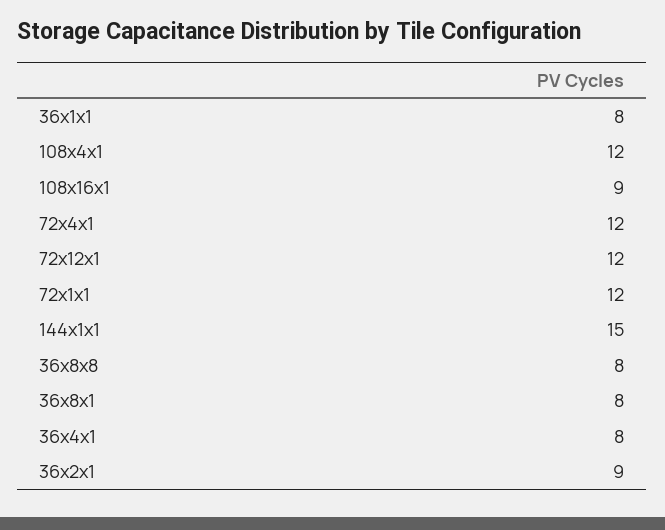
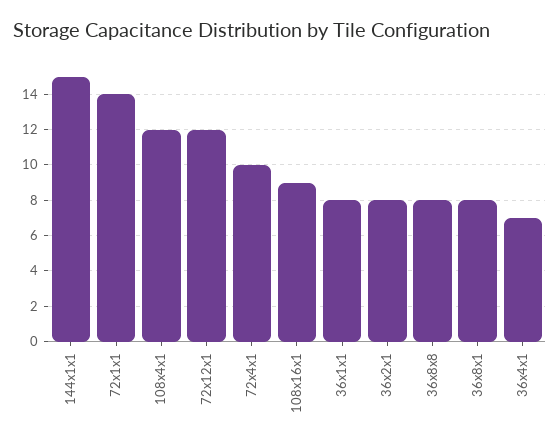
  {
    "36x1x1": 8,
    "108x4x1": 12,
    "108x16x1": 9,
-   "72x4x1": 12,
+   "72x4x1": 10,
    "72x12x1": 12,
-   "72x1x1": 12,
+   "72x1x1": 14,
    "144x1x1": 15,
    "36x8x8": 8,
    "36x8x1": 8,
-   "36x4x1": 8,
+   "36x4x1": 7,
-   "36x2x1": 9
+   "36x2x1": 8
  }

